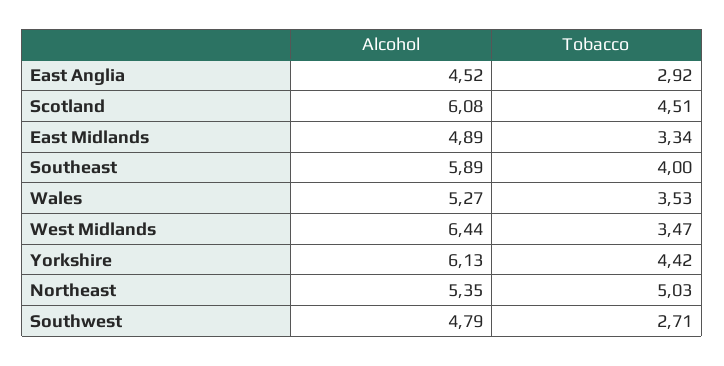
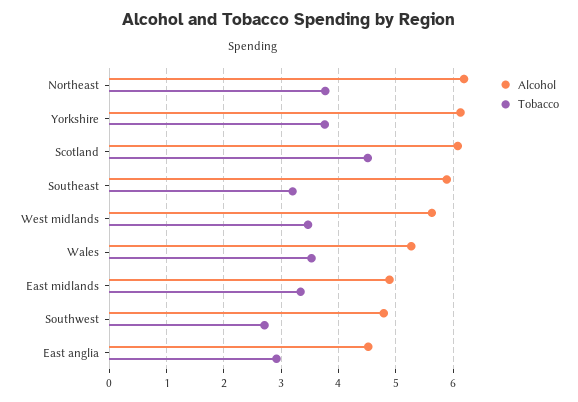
  {
    "Alcohol": {
      "East Anglia": 4.52,
      "Scotland": 6.08,
      "East Midlands": 4.89,
      "Southeast": 5.89,
      "Wales": 5.27,
-     "West Midlands": 6.44,
+     "West Midlands": 5.6,
      "Yorkshire": 6.13,
-     "Northeast": 5.35,
+     "Northeast": 6.2,
      "Southwest": 4.79
    },
    "Tobacco": {
      "East Anglia": 2.92,
      "Scotland": 4.51,
      "East Midlands": 3.34,
-     "Southeast": 4,
+     "Southeast": 3.2,
      "Wales": 3.53,
      "West Midlands": 3.47,
-     "Yorkshire": 4.42,
+     "Yorkshire": 3.8,
-     "Northeast": 5.03,
+     "Northeast": 3.8,
      "Southwest": 2.71
    }
  }

